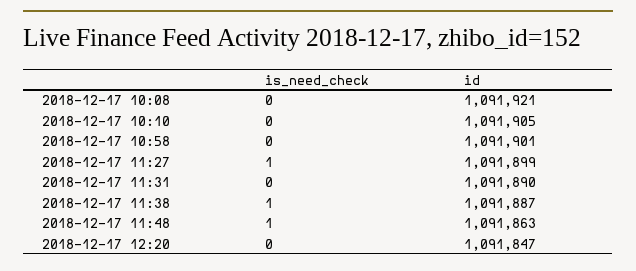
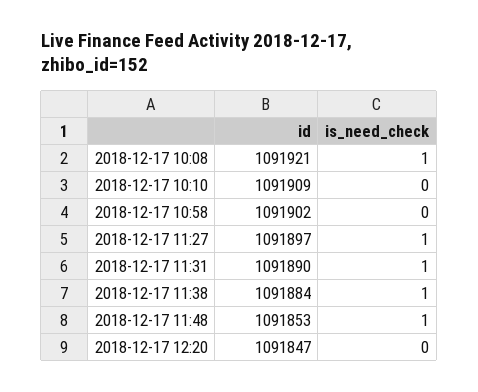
  {
    "is_need_check": {
-     "2018-12-17 10:08": 0,
+     "2018-12-17 10:08": 1,
      "2018-12-17 10:10": 0,
      "2018-12-17 10:58": 0,
      "2018-12-17 11:27": 1,
-     "2018-12-17 11:31": 0,
+     "2018-12-17 11:31": 1,
      "2018-12-17 11:38": 1,
      "2018-12-17 11:48": 1,
      "2018-12-17 12:20": 0
    },
    "id": {
      "2018-12-17 10:08": 1091921,
-     "2018-12-17 10:10": 1091905,
+     "2018-12-17 10:10": 1091909,
-     "2018-12-17 10:58": 1091901,
+     "2018-12-17 10:58": 1091902,
-     "2018-12-17 11:27": 1091899,
+     "2018-12-17 11:27": 1091897,
      "2018-12-17 11:31": 1091890,
-     "2018-12-17 11:38": 1091887,
+     "2018-12-17 11:38": 1091884,
-     "2018-12-17 11:48": 1091863,
+     "2018-12-17 11:48": 1091853,
      "2018-12-17 12:20": 1091847
    }
  }

